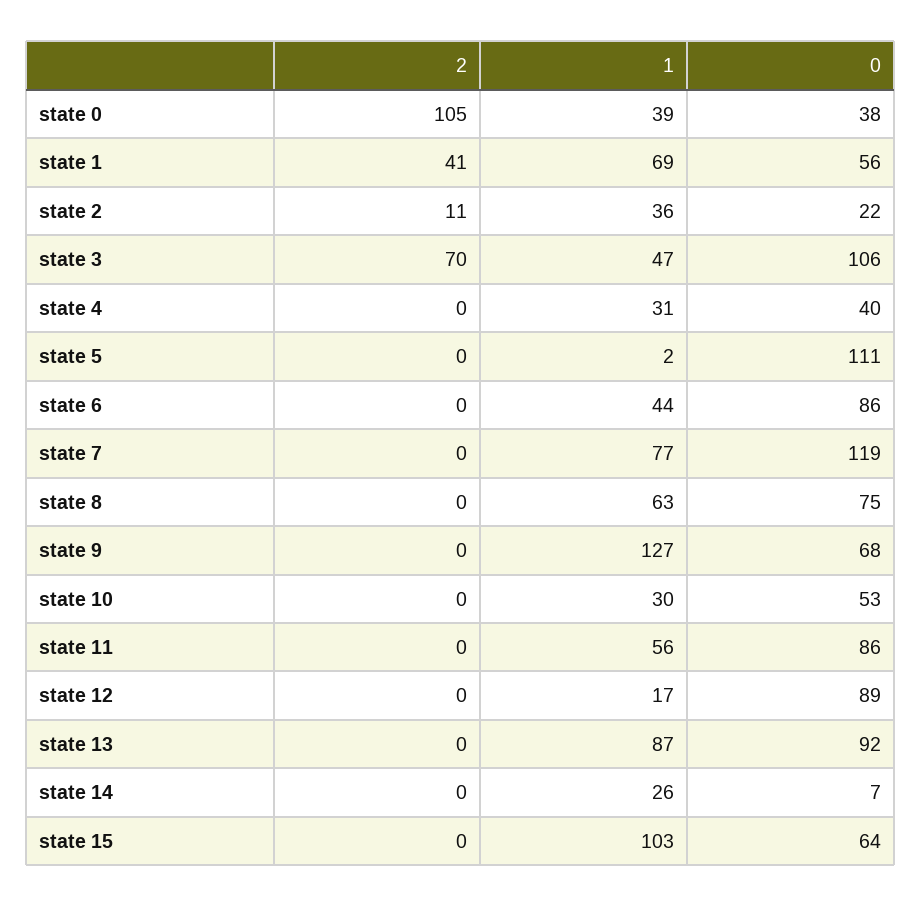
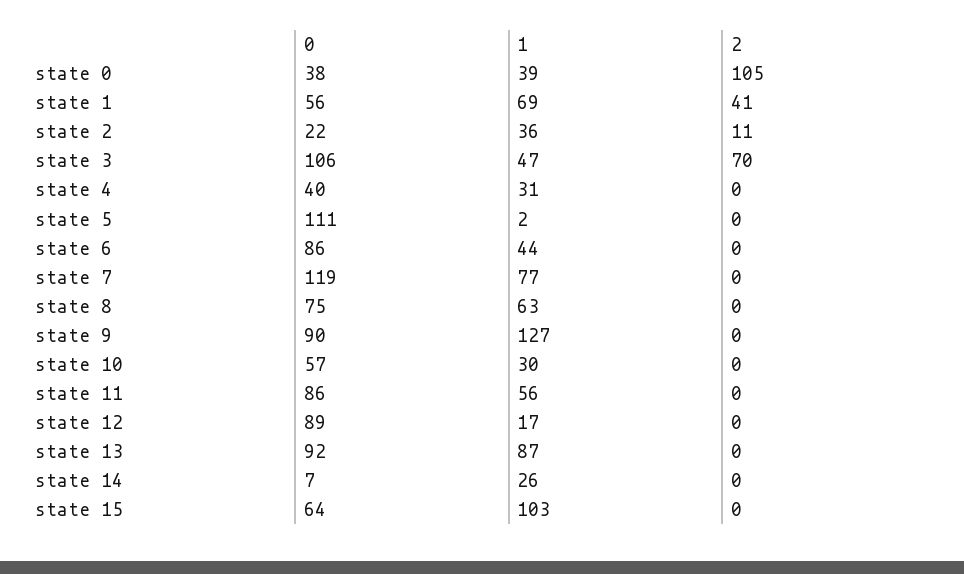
  {
    "2": {
      "state 0": 105,
      "state 1": 41,
      "state 2": 11,
      "state 3": 70,
      "state 4": 0,
      "state 5": 0,
      "state 6": 0,
      "state 7": 0,
      "state 8": 0,
      "state 9": 0,
      "state 10": 0,
      "state 11": 0,
      "state 12": 0,
      "state 13": 0,
      "state 14": 0,
      "state 15": 0
    },
    "1": {
      "state 0": 39,
      "state 1": 69,
      "state 2": 36,
      "state 3": 47,
      "state 4": 31,
      "state 5": 2,
      "state 6": 44,
      "state 7": 77,
      "state 8": 63,
      "state 9": 127,
      "state 10": 30,
      "state 11": 56,
      "state 12": 17,
      "state 13": 87,
      "state 14": 26,
      "state 15": 103
    },
    "0": {
      "state 0": 38,
      "state 1": 56,
      "state 2": 22,
      "state 3": 106,
      "state 4": 40,
      "state 5": 111,
      "state 6": 86,
      "state 7": 119,
      "state 8": 75,
-     "state 9": 68,
+     "state 9": 90,
-     "state 10": 53,
+     "state 10": 57,
      "state 11": 86,
      "state 12": 89,
      "state 13": 92,
      "state 14": 7,
      "state 15": 64
    }
  }

